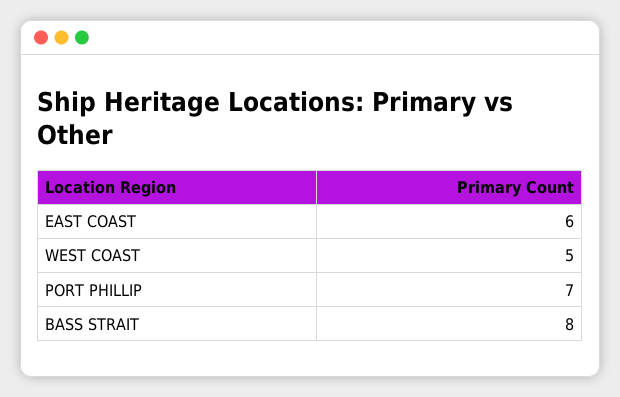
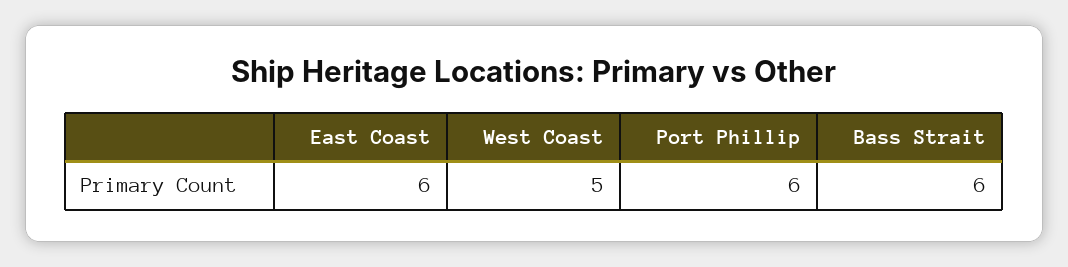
  {
    "EAST COAST": 6,
    "WEST COAST": 5,
-   "PORT PHILLIP": 7,
+   "PORT PHILLIP": 6,
-   "BASS STRAIT": 8
+   "BASS STRAIT": 6
  }

